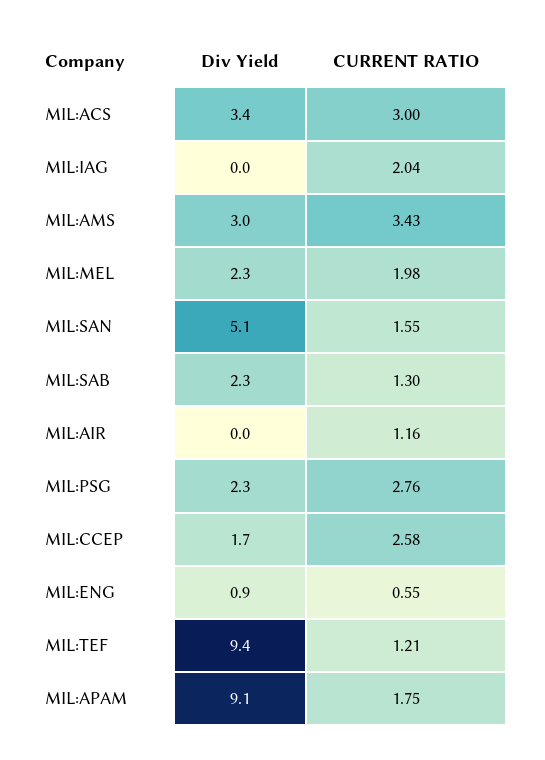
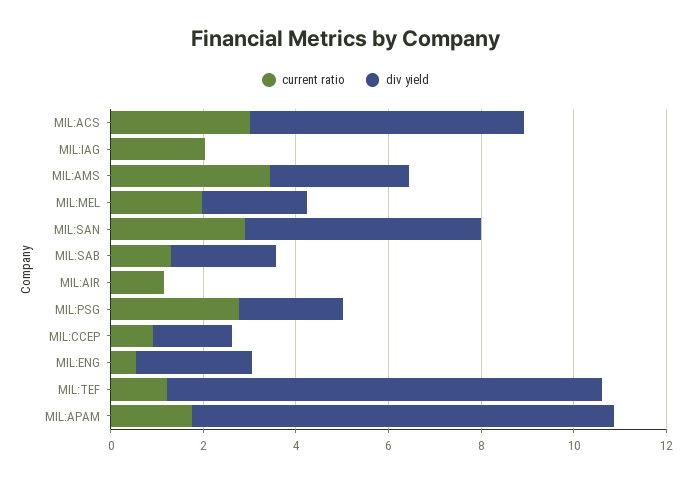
  {
    "Div Yield": {
-     "MIL:ACS": 3.4,
+     "MIL:ACS": 6,
      "MIL:IAG": 0,
      "MIL:AMS": 3,
      "MIL:MEL": 2.3,
      "MIL:SAN": 5.1,
      "MIL:SAB": 2.3,
      "MIL:AIR": 0,
      "MIL:PSG": 2.3,
      "MIL:CCEP": 1.7,
-     "MIL:ENG": 0.9,
+     "MIL:ENG": 2.5,
      "MIL:TEF": 9.4,
      "MIL:APAM": 9.1
    },
    "CURRENT RATIO": {
      "MIL:ACS": 3,
      "MIL:IAG": 2.04,
      "MIL:AMS": 3.43,
      "MIL:MEL": 1.98,
-     "MIL:SAN": 1.55,
+     "MIL:SAN": 3,
      "MIL:SAB": 1.3,
      "MIL:AIR": 1.16,
      "MIL:PSG": 2.76,
-     "MIL:CCEP": 2.58,
+     "MIL:CCEP": 1,
      "MIL:ENG": 0.55,
      "MIL:TEF": 1.21,
      "MIL:APAM": 1.75
    }
  }

